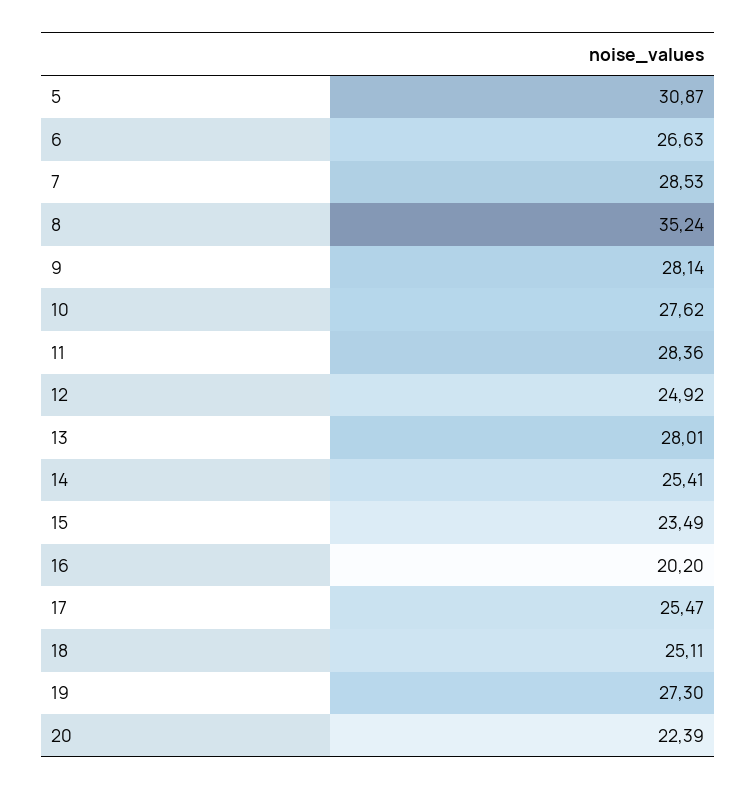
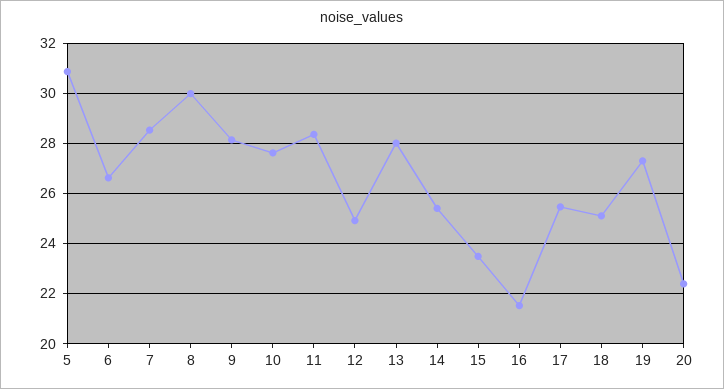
  {
    "5": 30.87,
    "6": 26.63,
    "7": 28.53,
-   "8": 35.24,
+   "8": 30,
    "9": 28.14,
    "10": 27.62,
    "11": 28.36,
    "12": 24.92,
    "13": 28.01,
    "14": 25.41,
    "15": 23.49,
-   "16": 20.2,
+   "16": 21.5,
    "17": 25.47,
    "18": 25.11,
    "19": 27.3,
    "20": 22.39
  }

